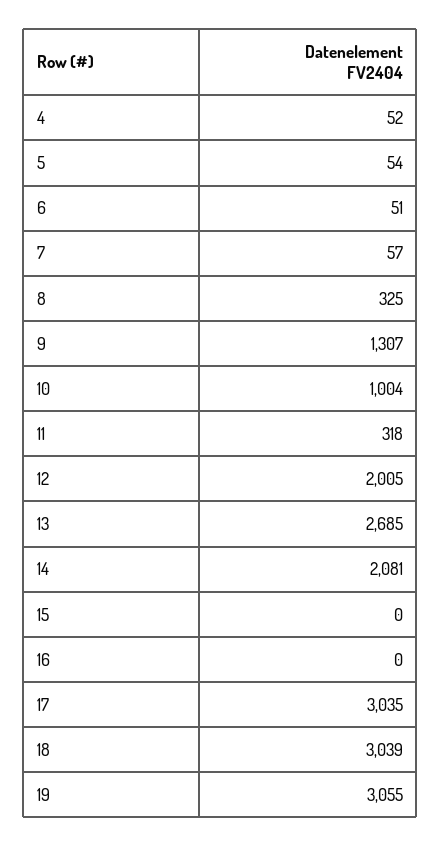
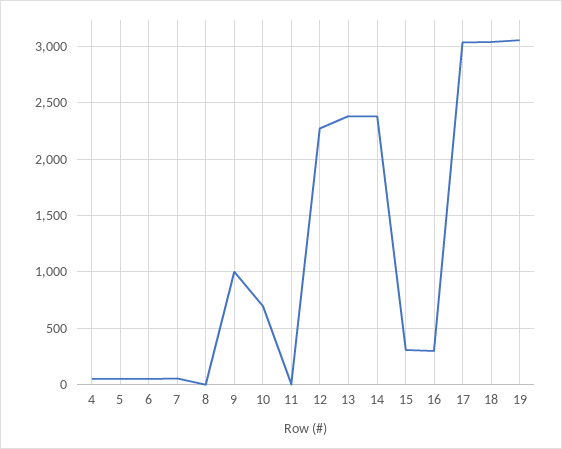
  {
    "4": 52,
    "5": 54,
    "6": 51,
    "7": 57,
-   "8": 325,
+   "8": 0,
-   "9": 1307,
+   "9": 1000,
-   "10": 1004,
+   "10": 700,
-   "11": 318,
+   "11": 0,
-   "12": 2005,
+   "12": 2300,
-   "13": 2685,
+   "13": 2400,
-   "14": 2081,
+   "14": 2400,
-   "15": 0,
+   "15": 300,
-   "16": 0,
+   "16": 300,
    "17": 3035,
    "18": 3039,
    "19": 3055
  }

